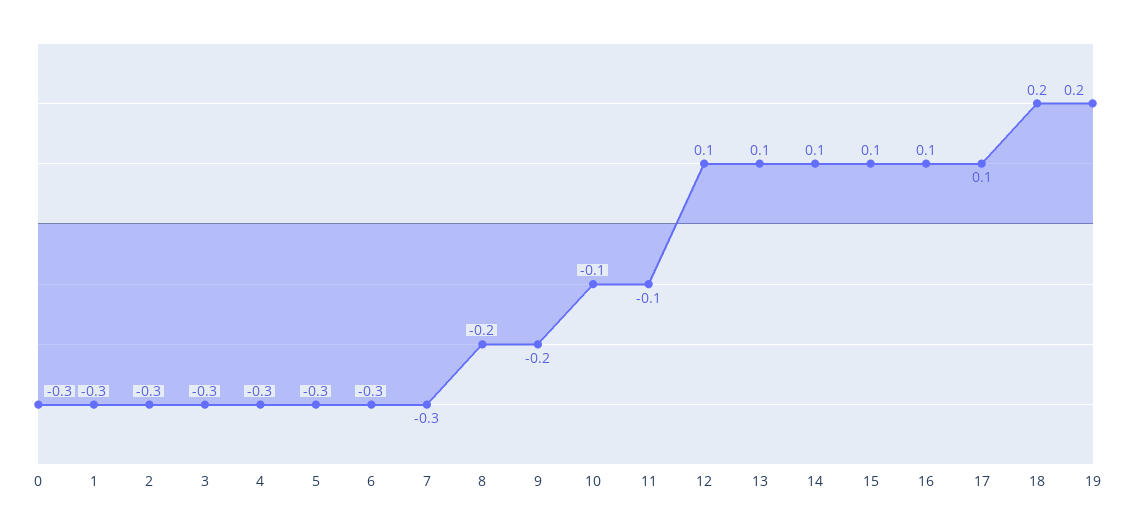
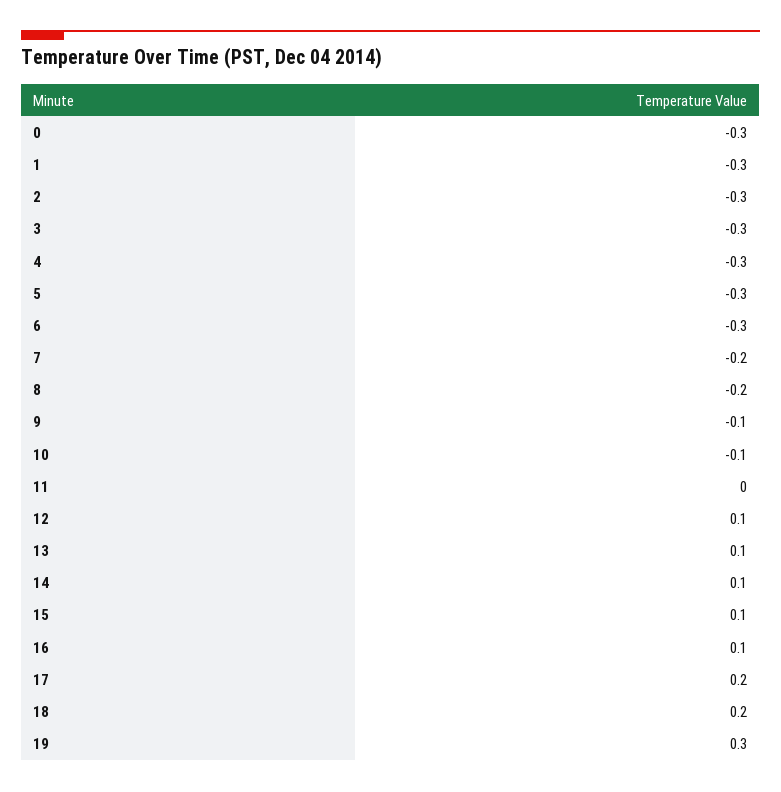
  {
    "0": -0.3,
    "1": -0.3,
    "2": -0.3,
    "3": -0.3,
    "4": -0.3,
    "5": -0.3,
    "6": -0.3,
-   "7": -0.3,
+   "7": -0.2,
    "8": -0.2,
-   "9": -0.2,
+   "9": -0.1,
    "10": -0.1,
-   "11": -0.1,
+   "11": 0,
    "12": 0.1,
    "13": 0.1,
    "14": 0.1,
    "15": 0.1,
    "16": 0.1,
-   "17": 0.1,
+   "17": 0.2,
    "18": 0.2,
-   "19": 0.2
+   "19": 0.3
  }

